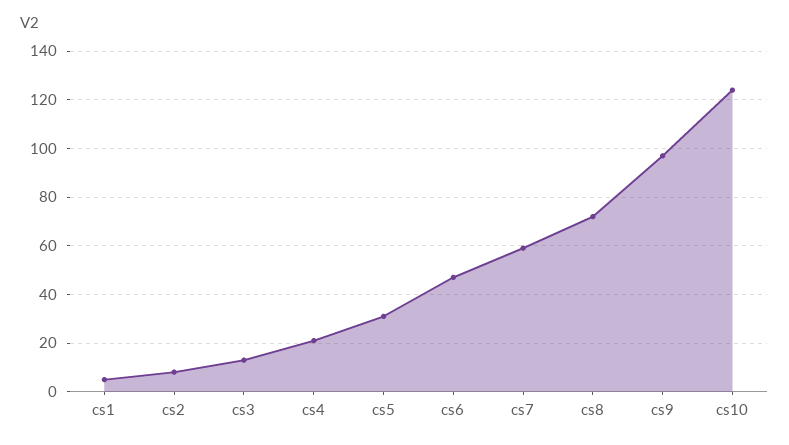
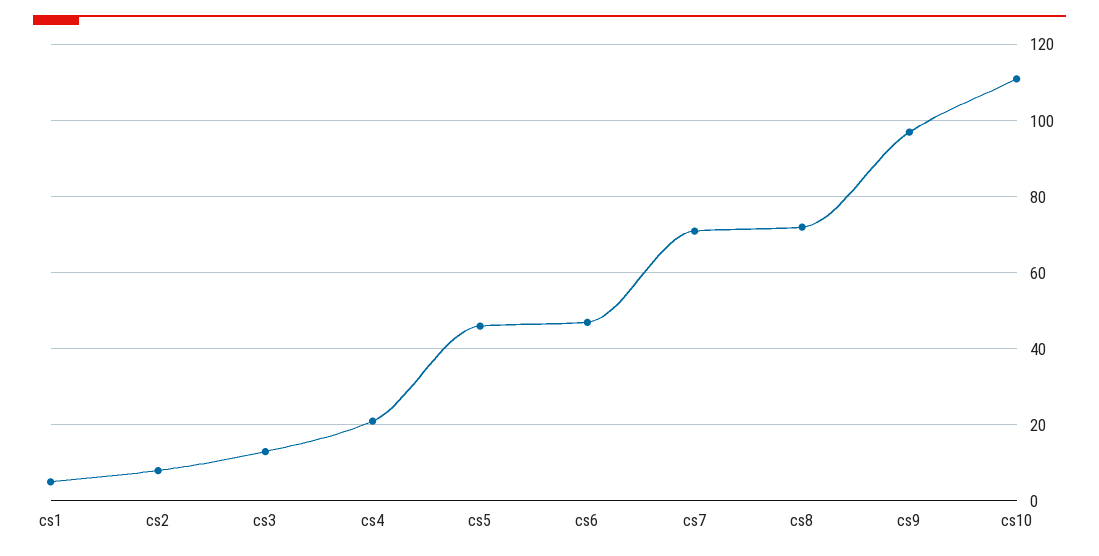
  {
    "cs1": 5,
    "cs2": 10,
    "cs3": 15,
    "cs4": 20,
-   "cs5": 30,
+   "cs5": 45,
    "cs6": 45,
-   "cs7": 60,
+   "cs7": 70,
    "cs8": 70,
    "cs9": 95,
-   "cs10": 125
+   "cs10": 110
  }

